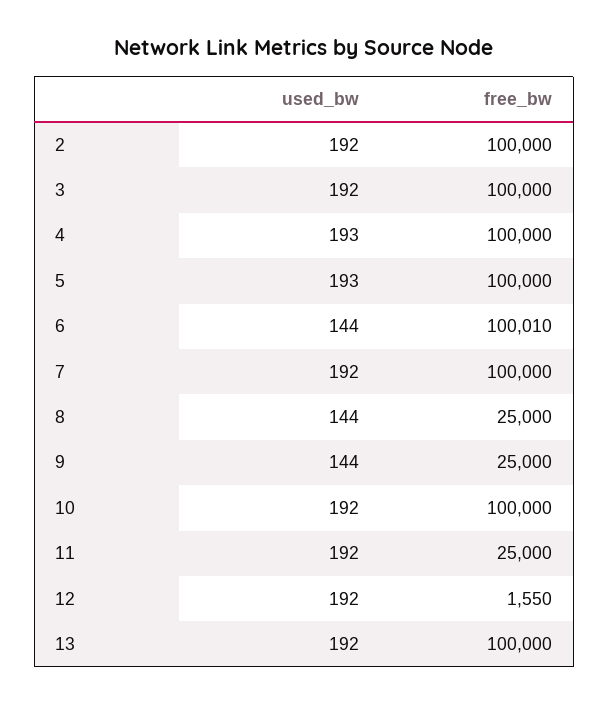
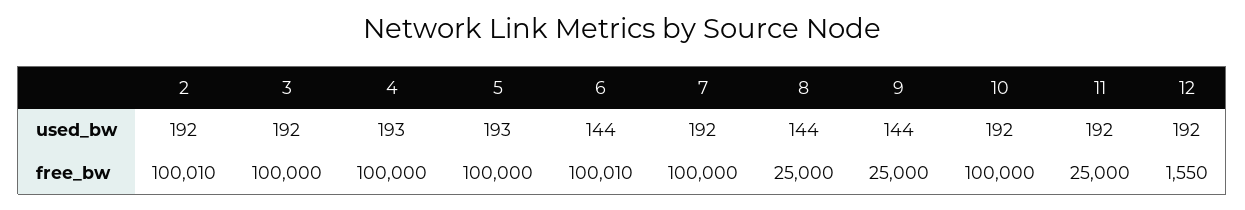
  {
    "used_bw": {
      "2": 192,
      "3": 192,
      "4": 193,
      "5": 193,
      "6": 144,
      "7": 192,
      "8": 144,
      "9": 144,
      "10": 192,
      "11": 192,
-     "12": 192,
+     "12": 192
-     "13": 192
    },
    "free_bw": {
-     "2": 100000,
+     "2": 100010,
      "3": 100000,
      "4": 100000,
      "5": 100000,
      "6": 100010,
      "7": 100000,
      "8": 25000,
      "9": 25000,
      "10": 100000,
      "11": 25000,
-     "12": 1550,
+     "12": 1550
-     "13": 100000
    }
  }

